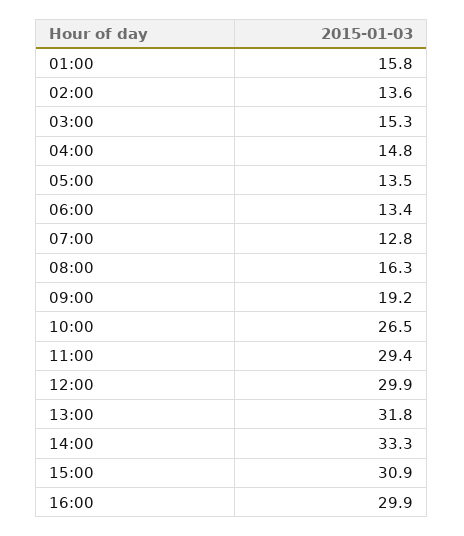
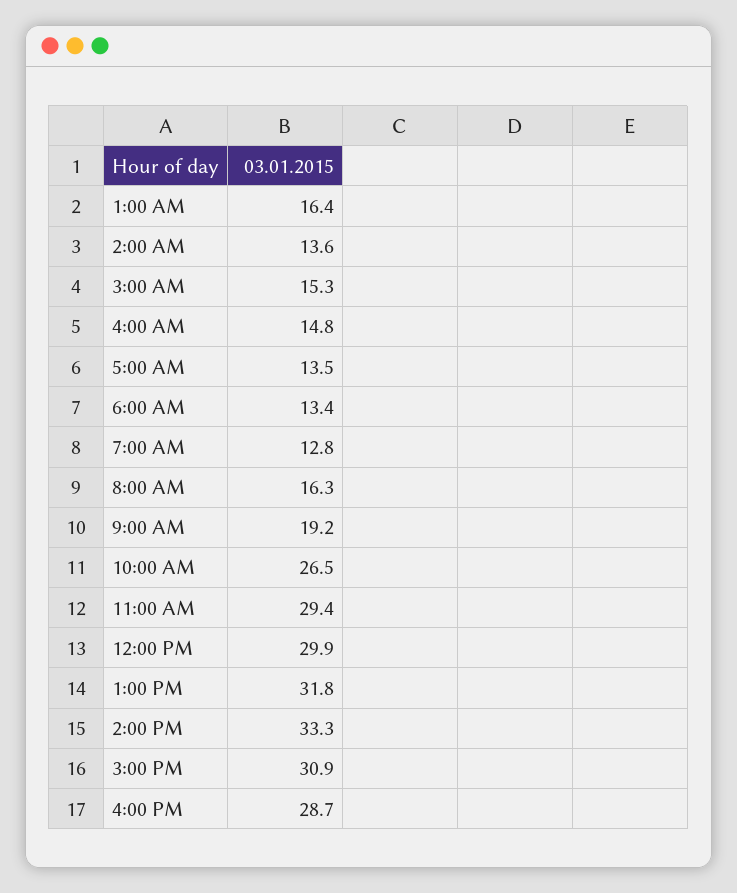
  {
-   "01:00": 15.8,
+   "01:00": 16.4,
    "02:00": 13.6,
    "03:00": 15.3,
    "04:00": 14.8,
    "05:00": 13.5,
    "06:00": 13.4,
    "07:00": 12.8,
    "08:00": 16.3,
    "09:00": 19.2,
    "10:00": 26.5,
    "11:00": 29.4,
    "12:00": 29.9,
    "13:00": 31.8,
    "14:00": 33.3,
    "15:00": 30.9,
-   "16:00": 29.9
+   "16:00": 28.7
  }

